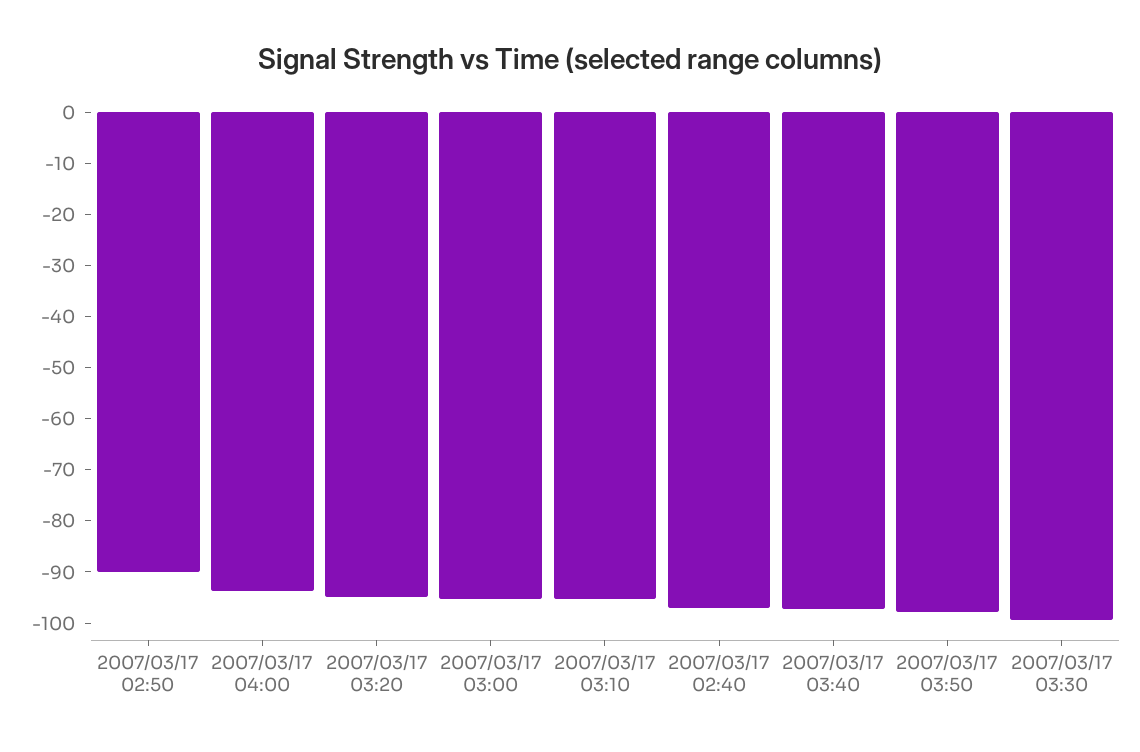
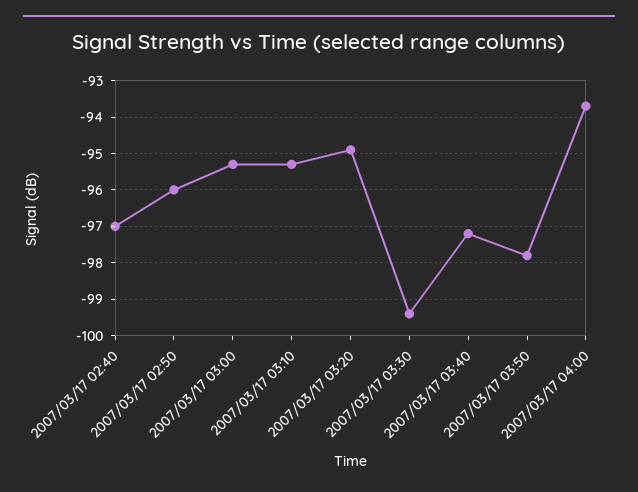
  {
-   "2007/03/17 02:50": -90,
+   "2007/03/17 02:50": -96,
    "2007/03/17 04:00": -93.5,
    "2007/03/17 03:20": -95,
    "2007/03/17 03:00": -95.5,
    "2007/03/17 03:10": -95.5,
    "2007/03/17 02:40": -97,
    "2007/03/17 03:40": -97,
    "2007/03/17 03:50": -98,
    "2007/03/17 03:30": -99.5
  }

